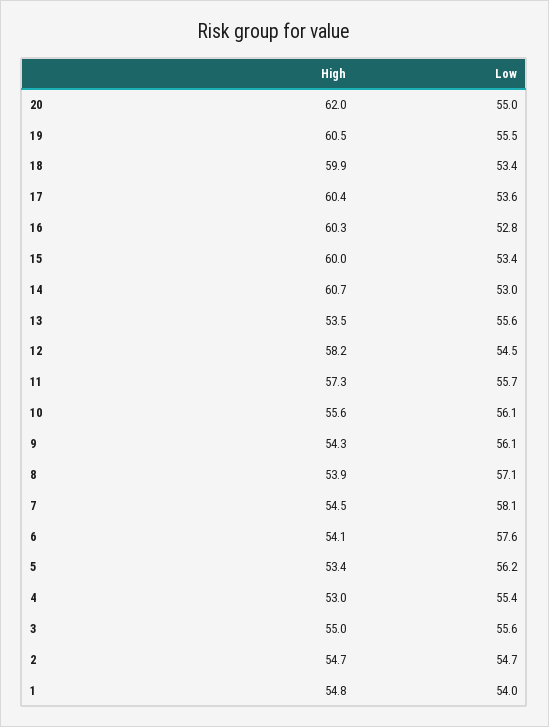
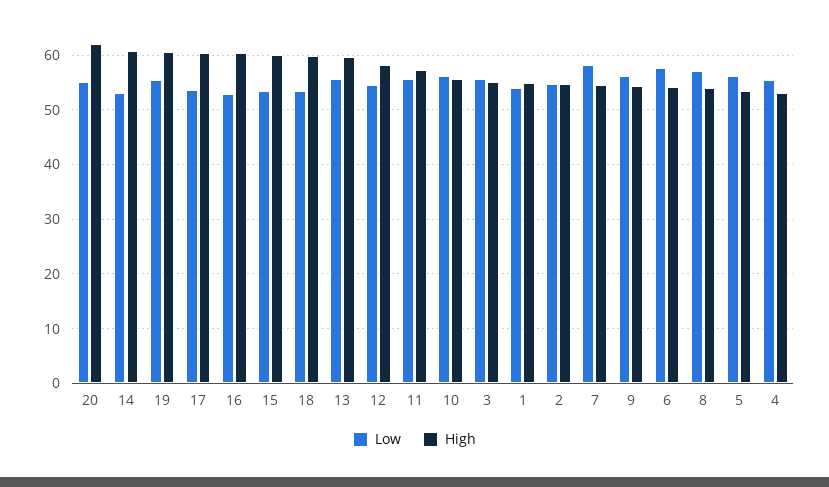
  {
    "High": {
      "20": 62,
      "19": 60.5,
      "18": 59.9,
      "17": 60.4,
      "16": 60.3,
      "15": 60,
      "14": 60.7,
-     "13": 53.5,
+     "13": 60,
      "12": 58.2,
      "11": 57.3,
      "10": 55.6,
      "9": 54.3,
      "8": 53.9,
      "7": 54.5,
      "6": 54.1,
      "5": 53.4,
      "4": 53,
      "3": 55,
      "2": 54.7,
      "1": 54.8
    },
    "Low": {
      "20": 55,
      "19": 55.5,
      "18": 53.4,
      "17": 53.6,
      "16": 52.8,
      "15": 53.4,
      "14": 53,
      "13": 55.6,
      "12": 54.5,
      "11": 55.7,
      "10": 56.1,
      "9": 56.1,
      "8": 57.1,
      "7": 58.1,
      "6": 57.6,
      "5": 56.2,
      "4": 55.4,
      "3": 55.6,
      "2": 54.7,
      "1": 54
    }
  }

